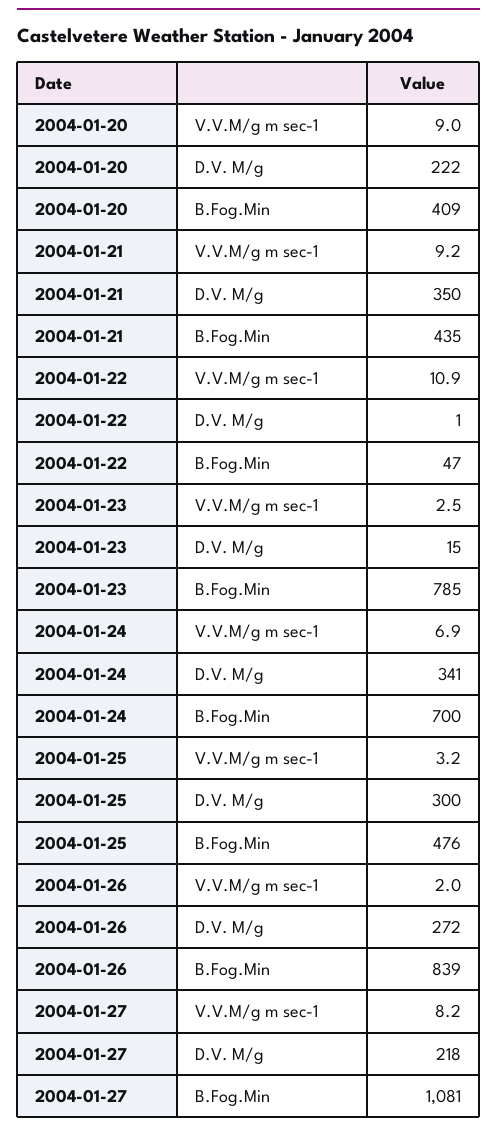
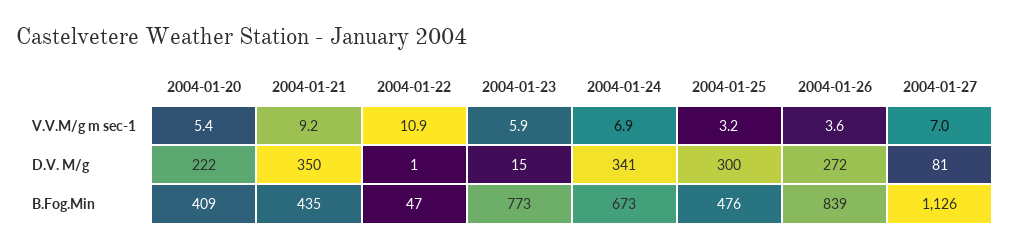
  {
    "2004-01-20": {
-     "V.V.M/g m sec-1": 9,
+     "V.V.M/g m sec-1": 5.4,
      "D.V. M/g": 222,
      "B.Fog.Min": 409
    },
    "2004-01-21": {
      "V.V.M/g m sec-1": 9.2,
      "D.V. M/g": 350,
      "B.Fog.Min": 435
    },
    "2004-01-22": {
      "V.V.M/g m sec-1": 10.9,
      "D.V. M/g": 1,
      "B.Fog.Min": 47
    },
    "2004-01-23": {
-     "V.V.M/g m sec-1": 2.5,
+     "V.V.M/g m sec-1": 5.9,
      "D.V. M/g": 15,
-     "B.Fog.Min": 785
+     "B.Fog.Min": 773
    },
    "2004-01-24": {
      "V.V.M/g m sec-1": 6.9,
      "D.V. M/g": 341,
-     "B.Fog.Min": 700
+     "B.Fog.Min": 673
    },
    "2004-01-25": {
      "V.V.M/g m sec-1": 3.2,
      "D.V. M/g": 300,
      "B.Fog.Min": 476
    },
    "2004-01-26": {
-     "V.V.M/g m sec-1": 2,
+     "V.V.M/g m sec-1": 3.6,
      "D.V. M/g": 272,
      "B.Fog.Min": 839
    },
    "2004-01-27": {
-     "V.V.M/g m sec-1": 8.2,
+     "V.V.M/g m sec-1": 7,
-     "D.V. M/g": 218,
+     "D.V. M/g": 81,
-     "B.Fog.Min": 1081
+     "B.Fog.Min": 1126
    }
  }

